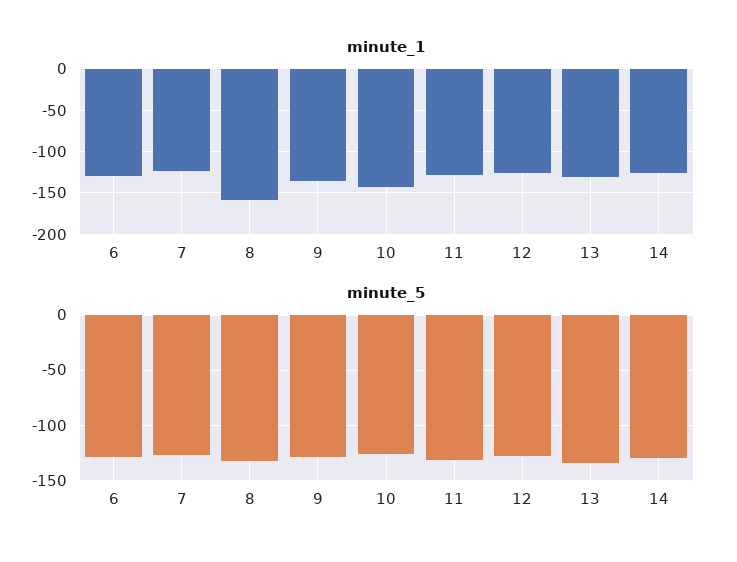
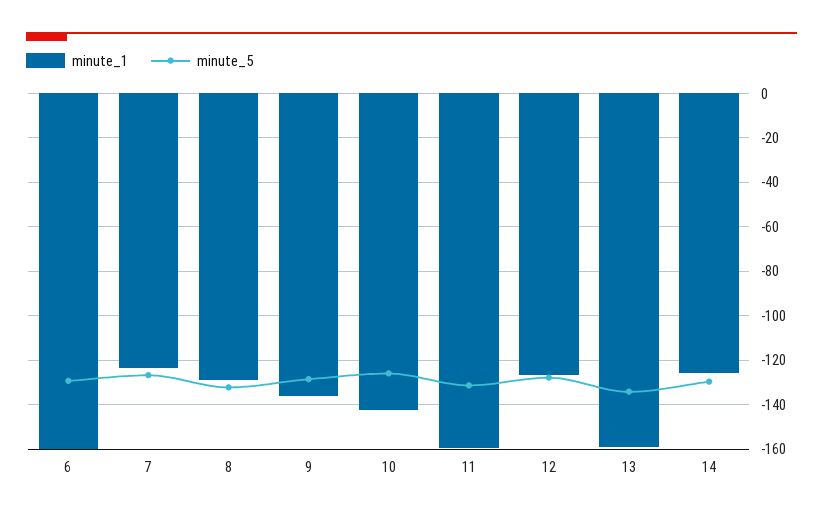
  {
    "minute_1": {
-     "6": -130,
+     "6": -160,
      "7": -125,
-     "8": -160,
+     "8": -130,
      "9": -135,
      "10": -145,
-     "11": -130,
+     "11": -160,
      "12": -125,
-     "13": -130,
+     "13": -160,
      "14": -125
    },
    "minute_5": {
      "6": -130,
      "7": -125,
      "8": -130,
      "9": -130,
      "10": -125,
      "11": -130,
      "12": -130,
      "13": -135,
      "14": -130
    }
  }

